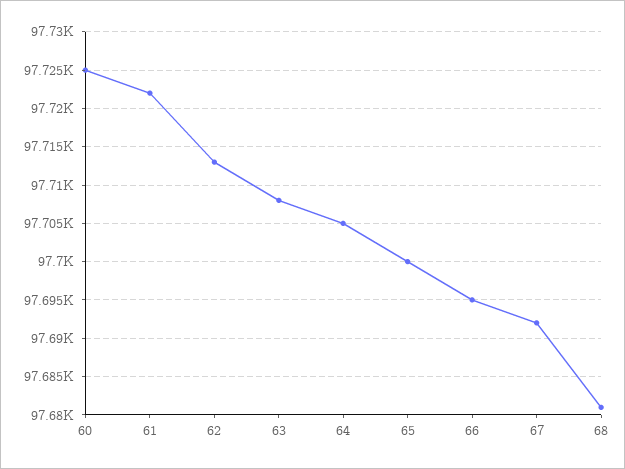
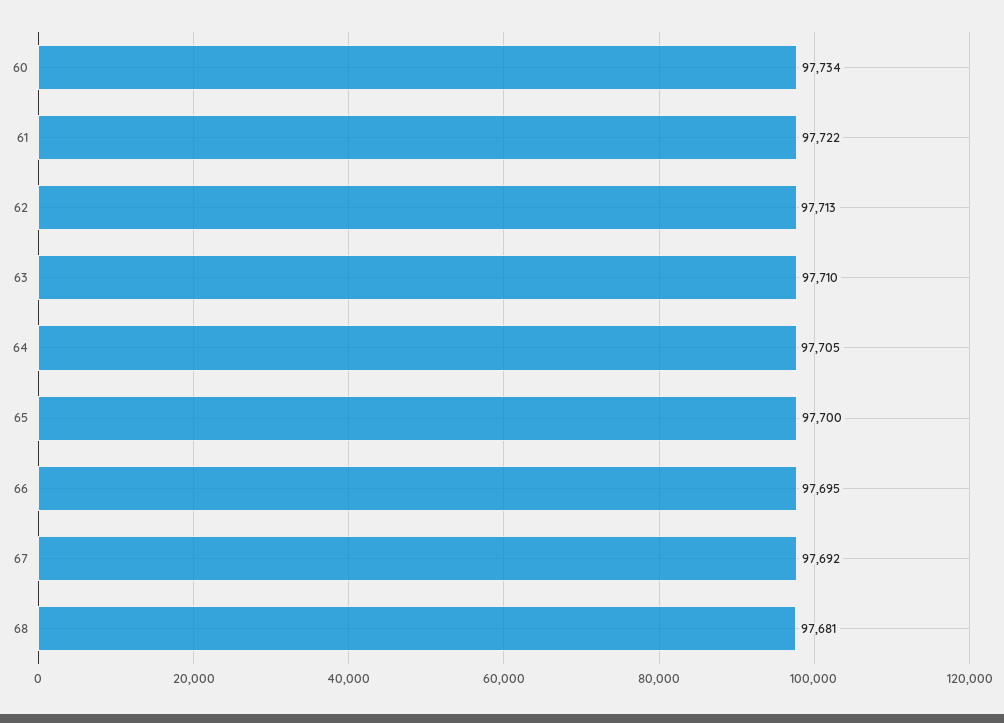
  {
-   "60": 97725,
+   "60": 97734,
    "61": 97722,
    "62": 97713,
-   "63": 97708,
+   "63": 97710,
    "64": 97705,
    "65": 97700,
    "66": 97695,
    "67": 97692,
    "68": 97681
  }

